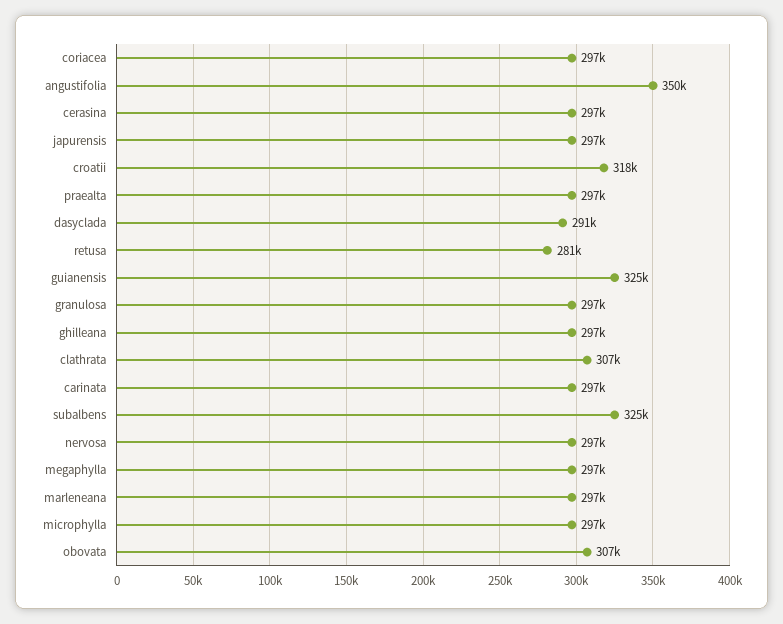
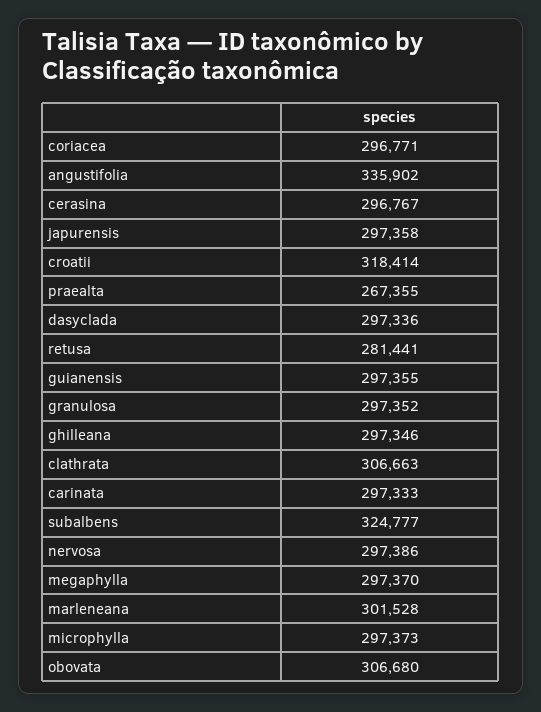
  {
    "coriacea": 296771,
-   "angustifolia": 350000,
+   "angustifolia": 335902,
    "cerasina": 296767,
    "japurensis": 297358,
    "croatii": 318414,
-   "praealta": 297000,
+   "praealta": 267355,
-   "dasyclada": 291000,
+   "dasyclada": 297336,
    "retusa": 281441,
-   "guianensis": 325000,
+   "guianensis": 297355,
    "granulosa": 297352,
    "ghilleana": 297346,
    "clathrata": 306663,
    "carinata": 297333,
    "subalbens": 324777,
    "nervosa": 297386,
    "megaphylla": 297370,
-   "marleneana": 297000,
+   "marleneana": 301528,
    "microphylla": 297373,
    "obovata": 306680
  }

